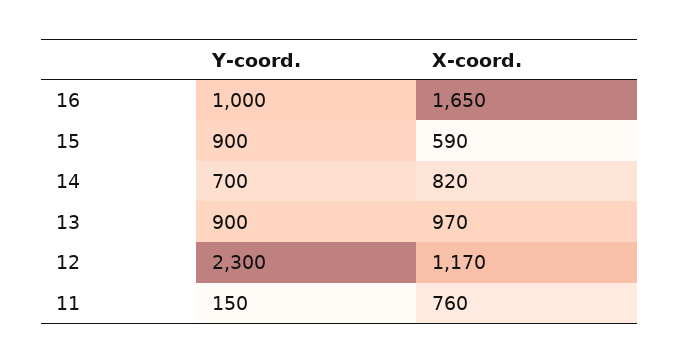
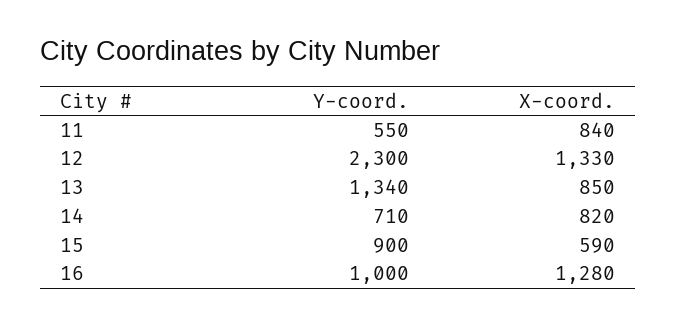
  {
    "Y-coord.": {
      "16": 1000,
      "15": 900,
-     "14": 700,
+     "14": 710,
-     "13": 900,
+     "13": 1340,
      "12": 2300,
-     "11": 150
+     "11": 550
    },
    "X-coord.": {
-     "16": 1650,
+     "16": 1280,
      "15": 590,
      "14": 820,
-     "13": 970,
+     "13": 850,
-     "12": 1170,
+     "12": 1330,
-     "11": 760
+     "11": 840
    }
  }

